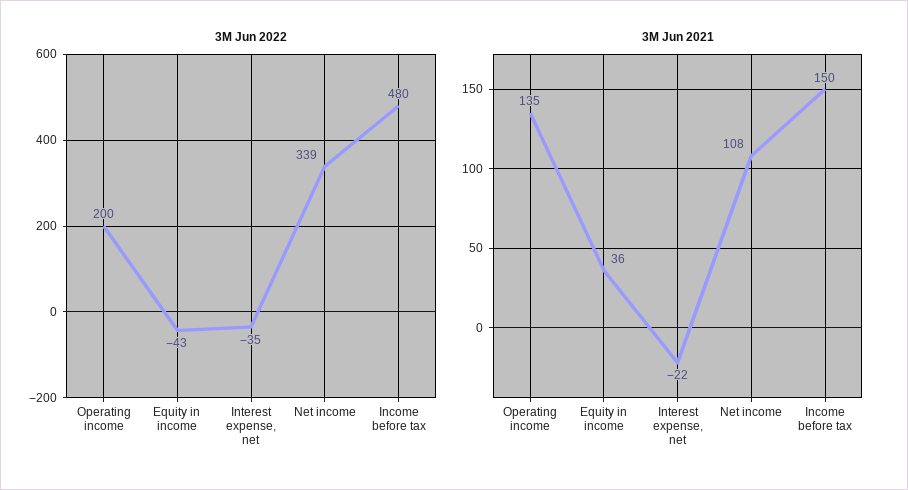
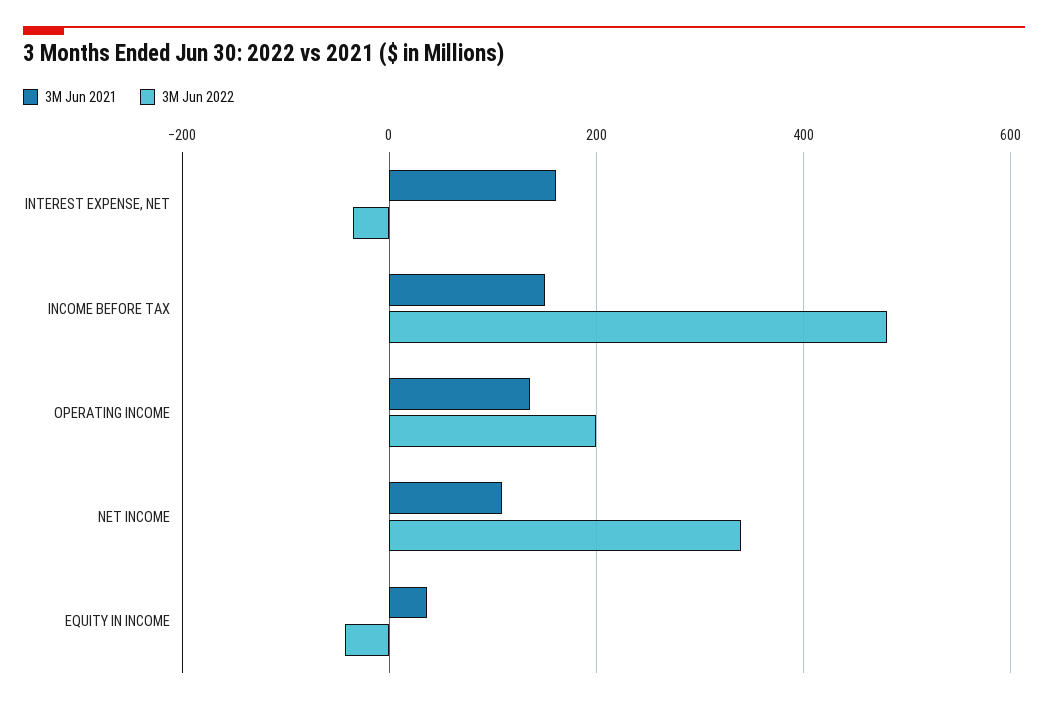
  {
    "3M Jun 2022": {
      "Operating income": 200,
      "Equity in income": -43,
      "Interest expense, net": -35,
      "Net income": 339,
      "Income before tax": 480
    },
    "3M Jun 2021": {
      "Operating income": 135,
      "Equity in income": 36,
-     "Interest expense, net": -22,
+     "Interest expense, net": 160,
      "Net income": 108,
      "Income before tax": 150
    }
  }

